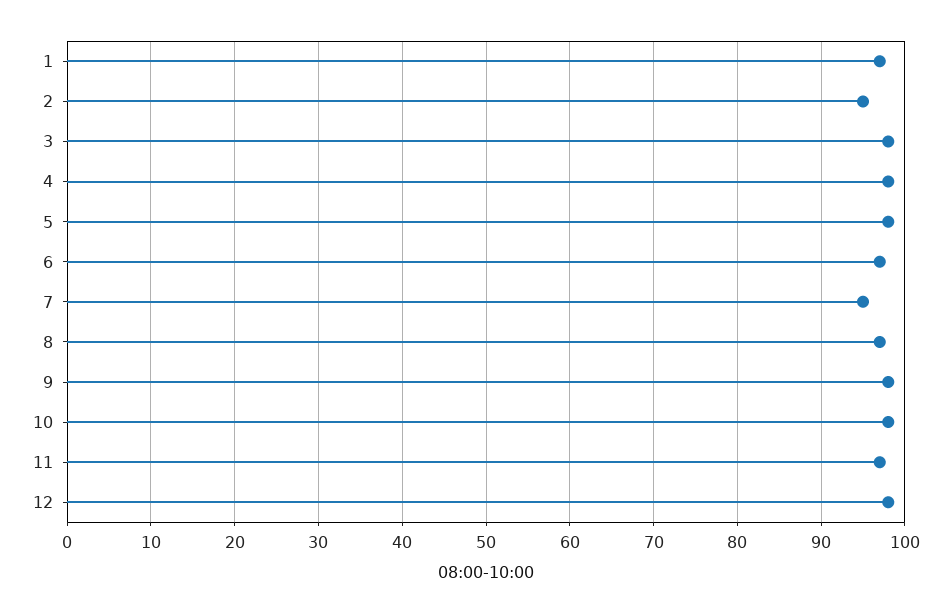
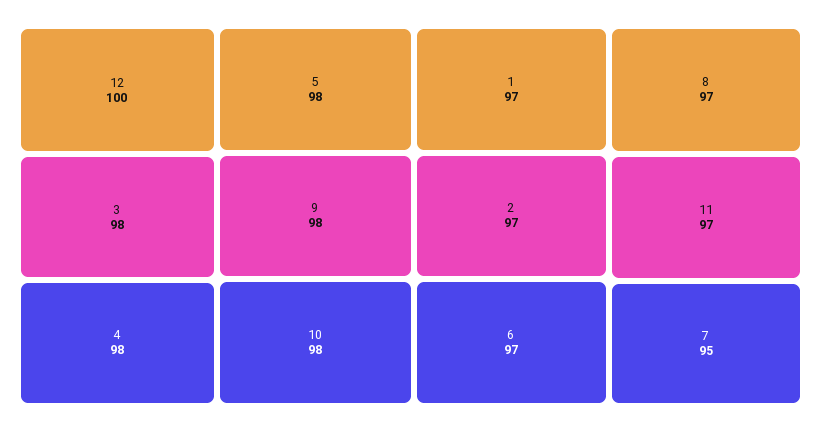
  {
    "1": 97,
-   "2": 95,
+   "2": 97,
    "3": 98,
    "4": 98,
    "5": 98,
    "6": 97,
    "7": 95,
    "8": 97,
    "9": 98,
    "10": 98,
    "11": 97,
-   "12": 98
+   "12": 100
  }

